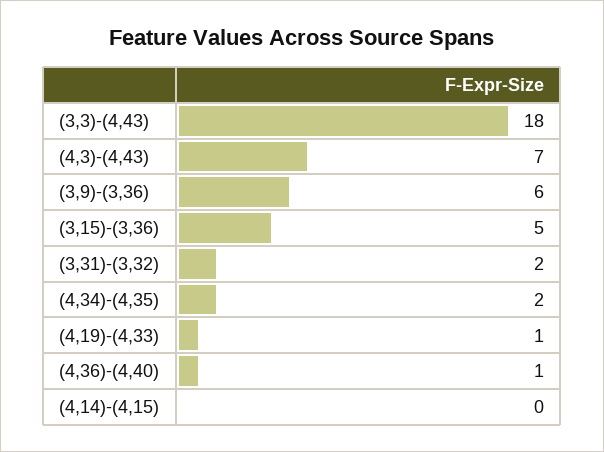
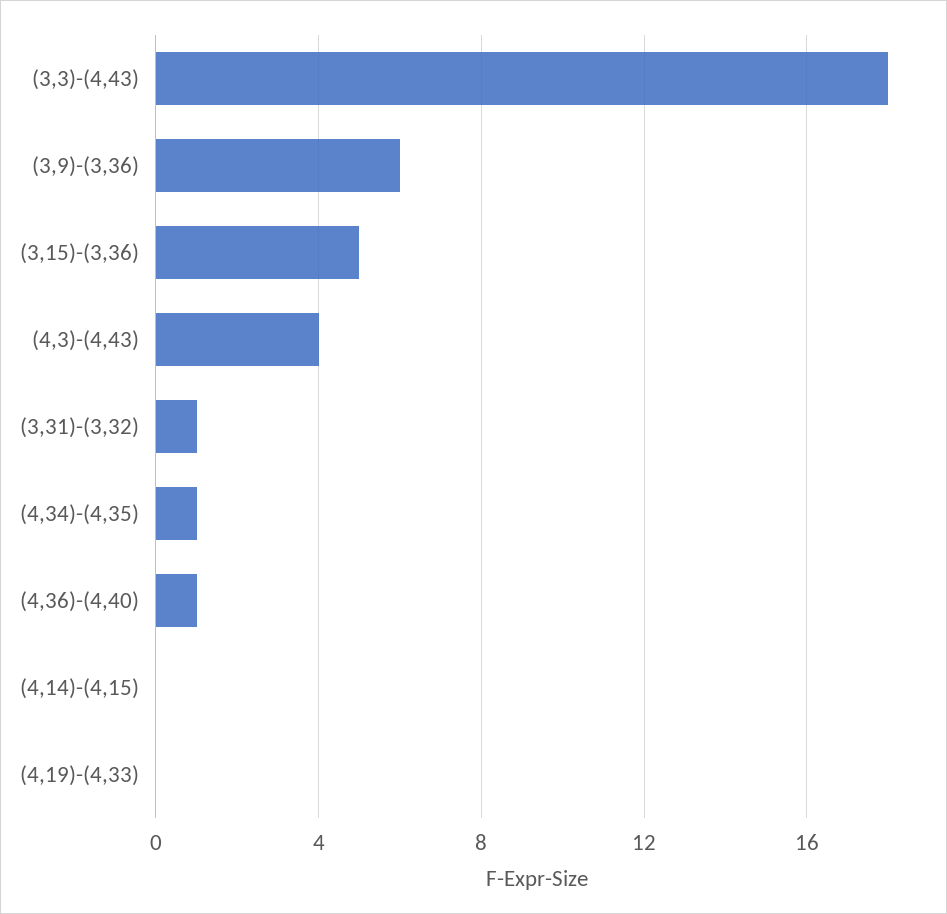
  {
    "(3,3)-(4,43)": 18,
-   "(4,3)-(4,43)": 7,
+   "(4,3)-(4,43)": 4,
    "(3,9)-(3,36)": 6,
    "(3,15)-(3,36)": 5,
-   "(3,31)-(3,32)": 2,
+   "(3,31)-(3,32)": 1,
-   "(4,34)-(4,35)": 2,
+   "(4,34)-(4,35)": 1,
-   "(4,19)-(4,33)": 1,
+   "(4,19)-(4,33)": 0,
    "(4,36)-(4,40)": 1,
    "(4,14)-(4,15)": 0
  }

